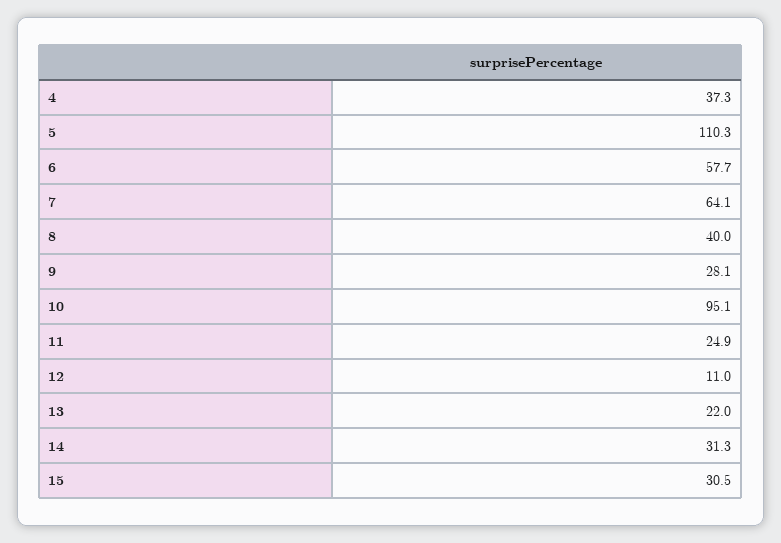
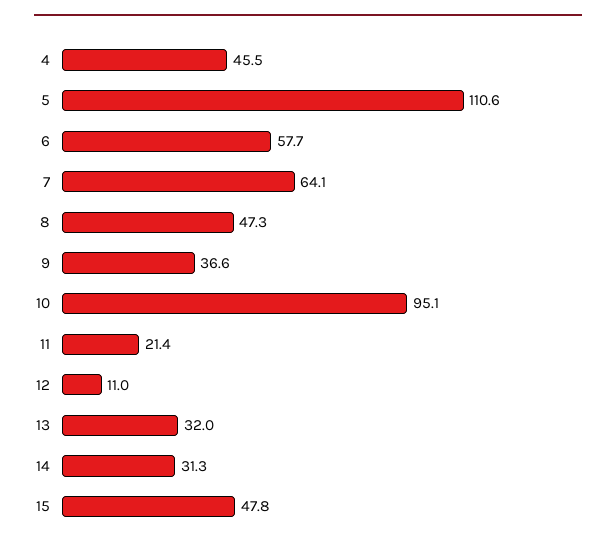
  {
-   "4": 37.3,
+   "4": 45.5,
-   "5": 110.3,
+   "5": 110.6,
    "6": 57.7,
    "7": 64.1,
-   "8": 40,
+   "8": 47.3,
-   "9": 28.1,
+   "9": 36.6,
    "10": 95.1,
-   "11": 24.9,
+   "11": 21.4,
    "12": 11,
-   "13": 22,
+   "13": 32,
    "14": 31.3,
-   "15": 30.5
+   "15": 47.8
  }

